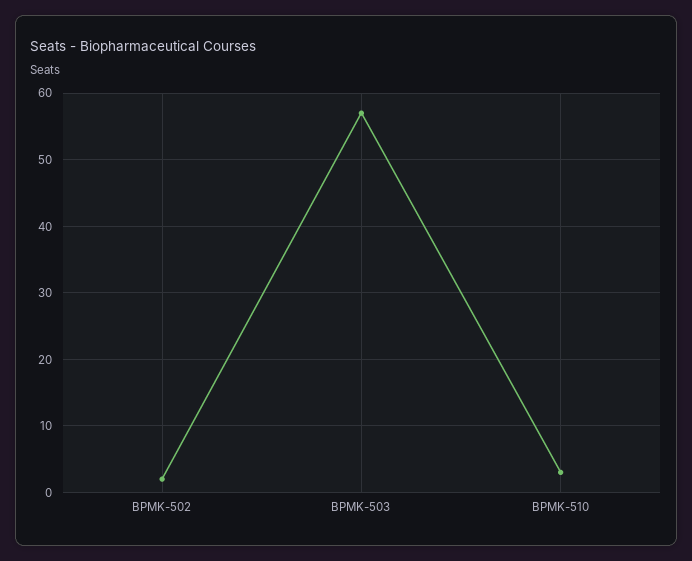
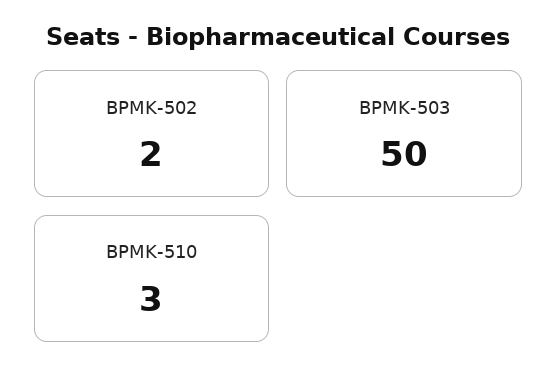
  {
    "BPMK-502": 2,
-   "BPMK-503": 57,
+   "BPMK-503": 50,
    "BPMK-510": 3
  }

